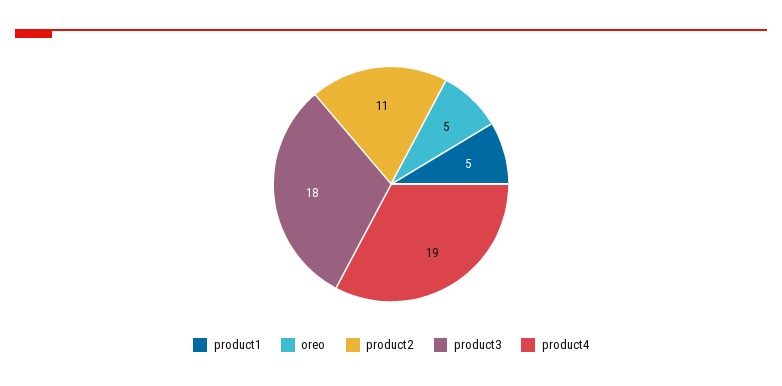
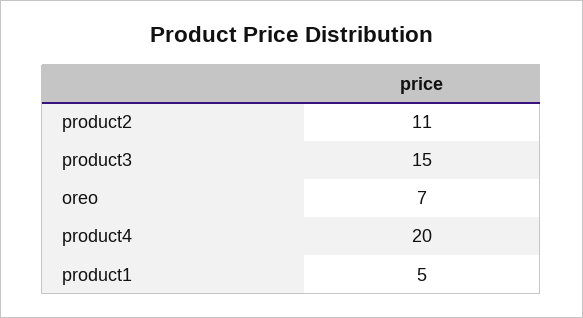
  {
    "product1": 5,
-   "oreo": 5,
+   "oreo": 7,
    "product2": 11,
-   "product3": 18,
+   "product3": 15,
-   "product4": 19
+   "product4": 20
  }

